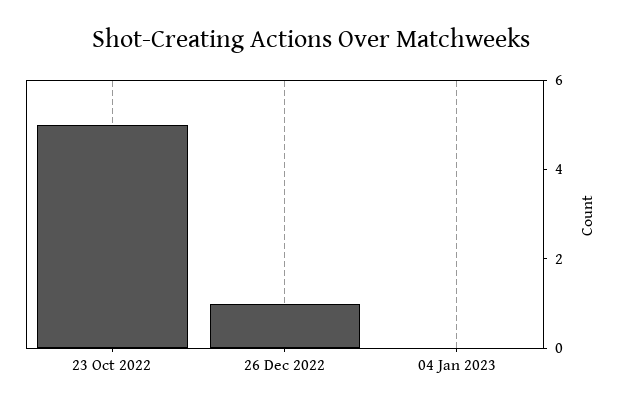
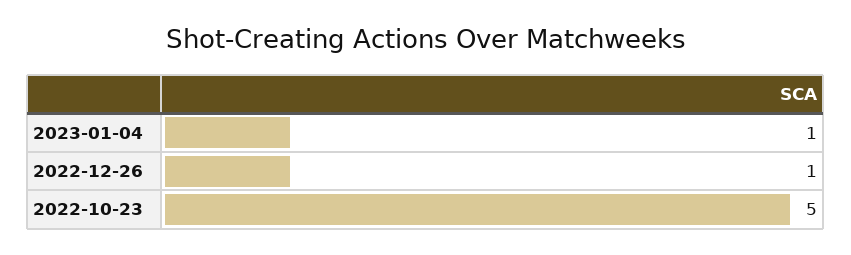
  {
    "23 Oct 2022": 5,
    "26 Dec 2022": 1,
-   "04 Jan 2023": 0
+   "04 Jan 2023": 1
  }

